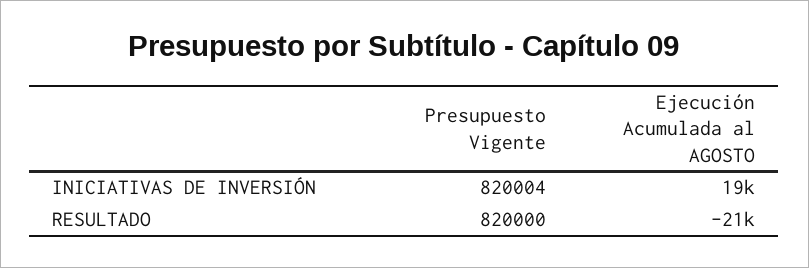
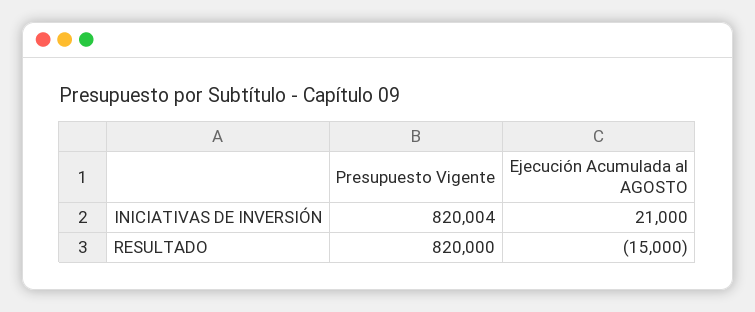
  {
    "Presupuesto Vigente": {
      "INICIATIVAS DE INVERSIÓN": 820004,
      "RESULTADO": 820000
    },
    "Ejecución Acumulada al AGOSTO": {
-     "INICIATIVAS DE INVERSIÓN": 19000,
+     "INICIATIVAS DE INVERSIÓN": 21000,
-     "RESULTADO": -21000
+     "RESULTADO": -15000
    }
  }

